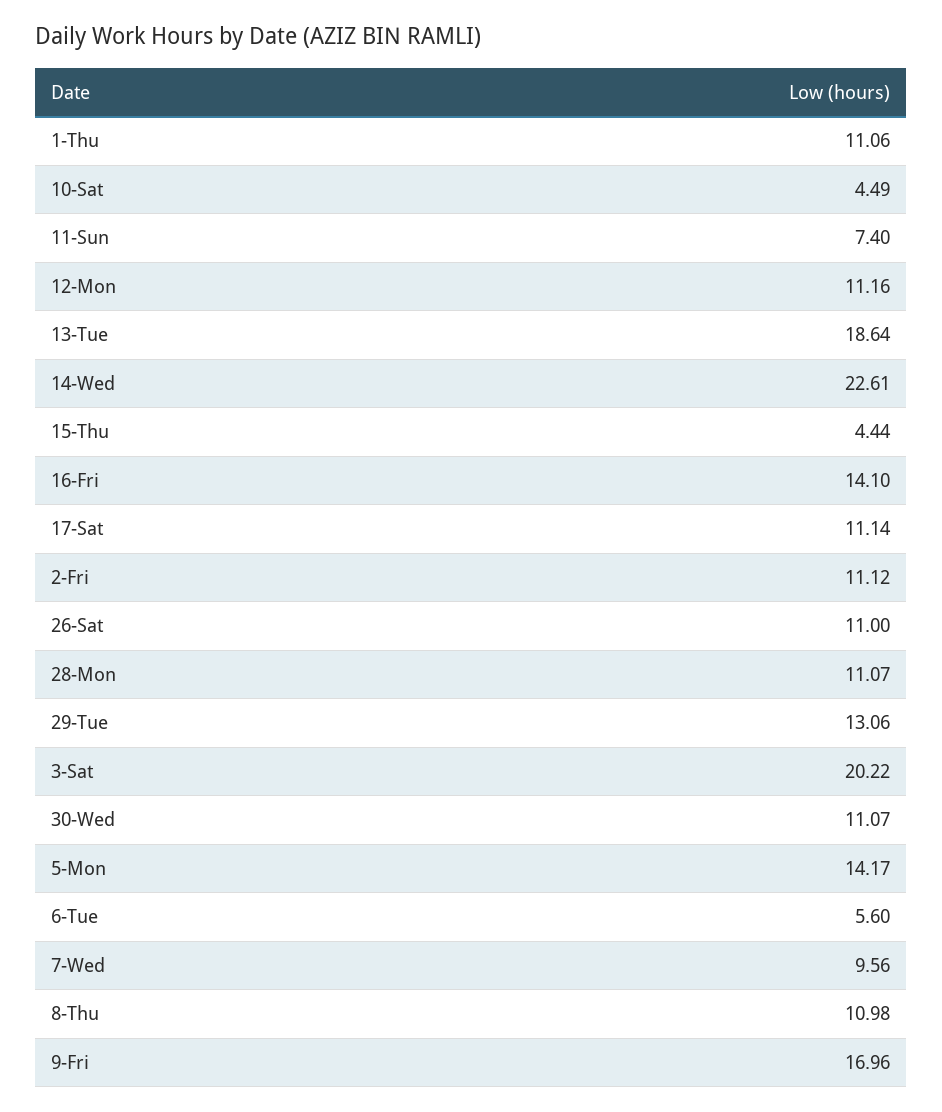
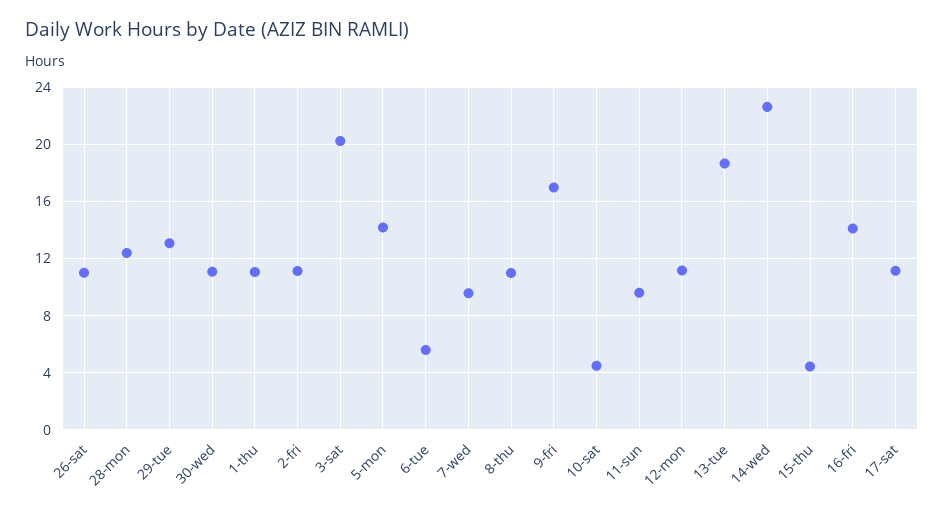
  {
    "1-Thu": 11.06,
    "10-Sat": 4.49,
-   "11-Sun": 7.4,
+   "11-Sun": 9.5,
    "12-Mon": 11.16,
    "13-Tue": 18.64,
    "14-Wed": 22.61,
    "15-Thu": 4.44,
    "16-Fri": 14.1,
    "17-Sat": 11.14,
    "2-Fri": 11.12,
    "26-Sat": 11,
-   "28-Mon": 11.07,
+   "28-Mon": 12.5,
    "29-Tue": 13.06,
    "3-Sat": 20.22,
    "30-Wed": 11.07,
    "5-Mon": 14.17,
    "6-Tue": 5.6,
    "7-Wed": 9.56,
    "8-Thu": 10.98,
    "9-Fri": 16.96
  }

